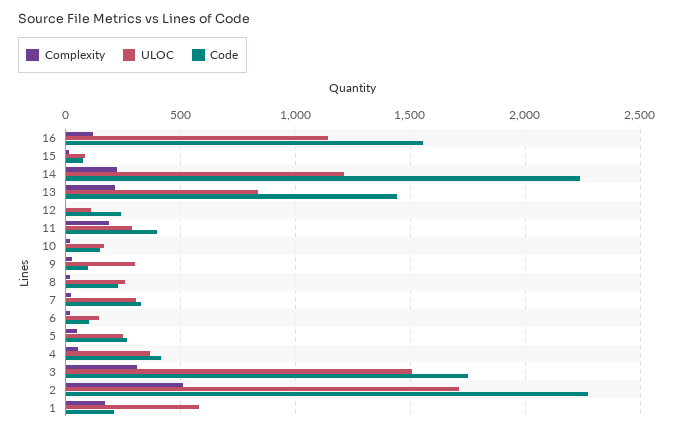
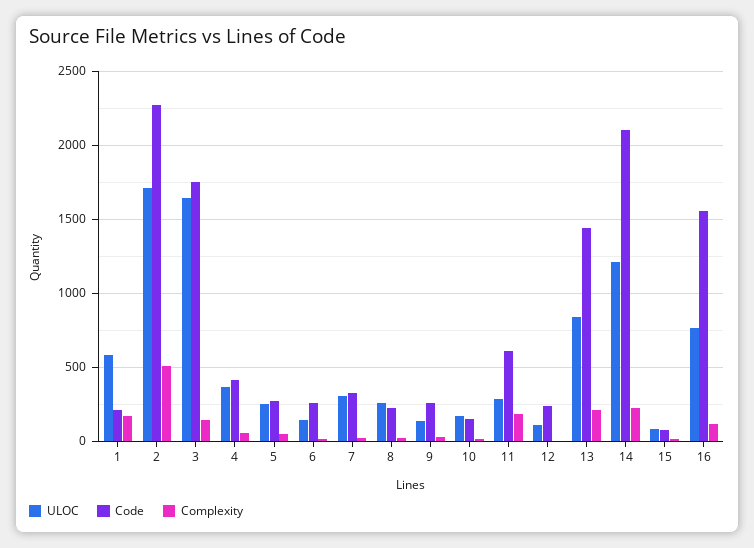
  {
    "Complexity": {
      "16": 100,
      "15": 0,
      "14": 250,
      "13": 200,
      "12": 0,
      "11": 200,
      "10": 0,
      "9": 50,
      "8": 0,
      "7": 50,
      "6": 0,
      "5": 50,
      "4": 50,
-     "3": 300,
+     "3": 150,
      "2": 500,
      "1": 150
    },
    "ULOC": {
-     "16": 1150,
+     "16": 750,
      "15": 100,
      "14": 1200,
      "13": 850,
      "12": 100,
      "11": 300,
      "10": 150,
-     "9": 300,
+     "9": 150,
      "8": 250,
      "7": 300,
      "6": 150,
      "5": 250,
      "4": 350,
-     "3": 1500,
+     "3": 1650,
      "2": 1700,
      "1": 600
    },
    "Code": {
      "16": 1550,
      "15": 100,
-     "14": 2250,
+     "14": 2100,
      "13": 1450,
      "12": 250,
-     "11": 400,
+     "11": 600,
      "10": 150,
-     "9": 100,
+     "9": 250,
      "8": 250,
      "7": 350,
-     "6": 100,
+     "6": 250,
      "5": 250,
      "4": 400,
      "3": 1750,
      "2": 2250,
      "1": 200
    }
  }

